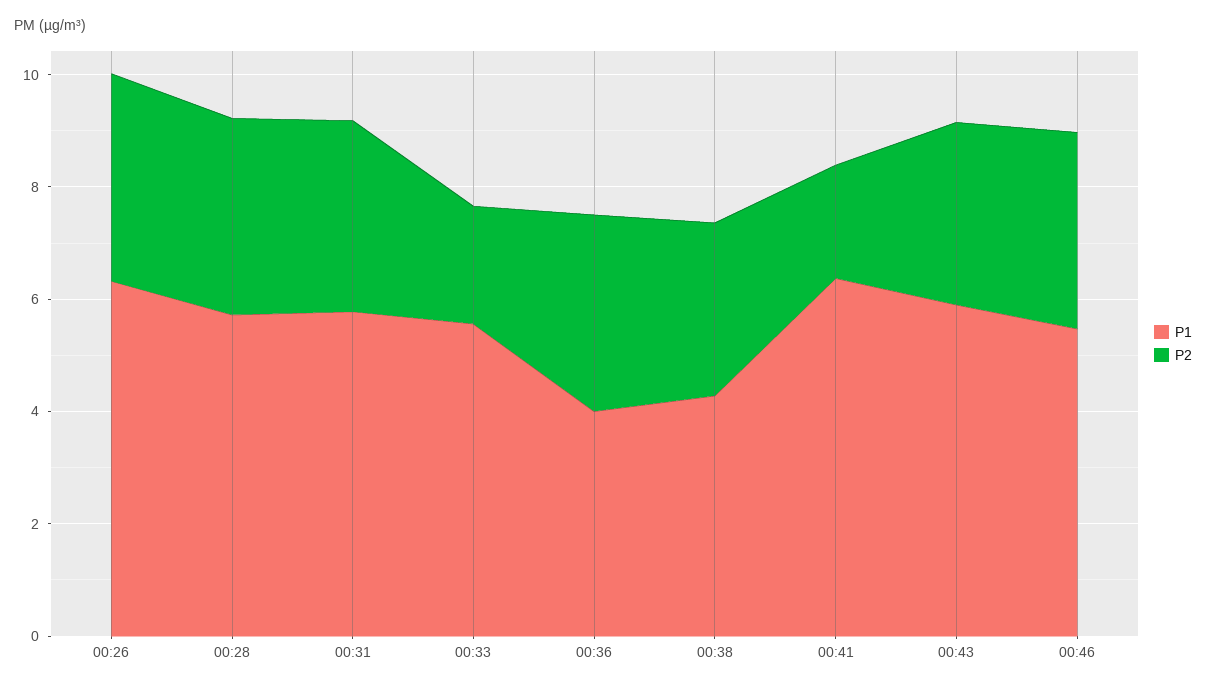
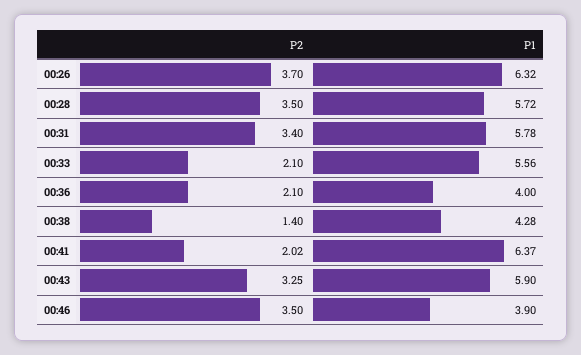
  {
    "P1": {
      "00:26": 6.32,
      "00:28": 5.72,
      "00:31": 5.78,
      "00:33": 5.56,
      "00:36": 4,
      "00:38": 4.28,
      "00:41": 6.37,
      "00:43": 5.9,
-     "00:46": 5.5
+     "00:46": 3.9
    },
    "P2": {
      "00:26": 3.7,
      "00:28": 3.5,
      "00:31": 3.4,
      "00:33": 2.1,
-     "00:36": 3.5,
+     "00:36": 2.1,
-     "00:38": 3,
+     "00:38": 1.4,
      "00:41": 2.02,
      "00:43": 3.25,
      "00:46": 3.5
    }
  }

